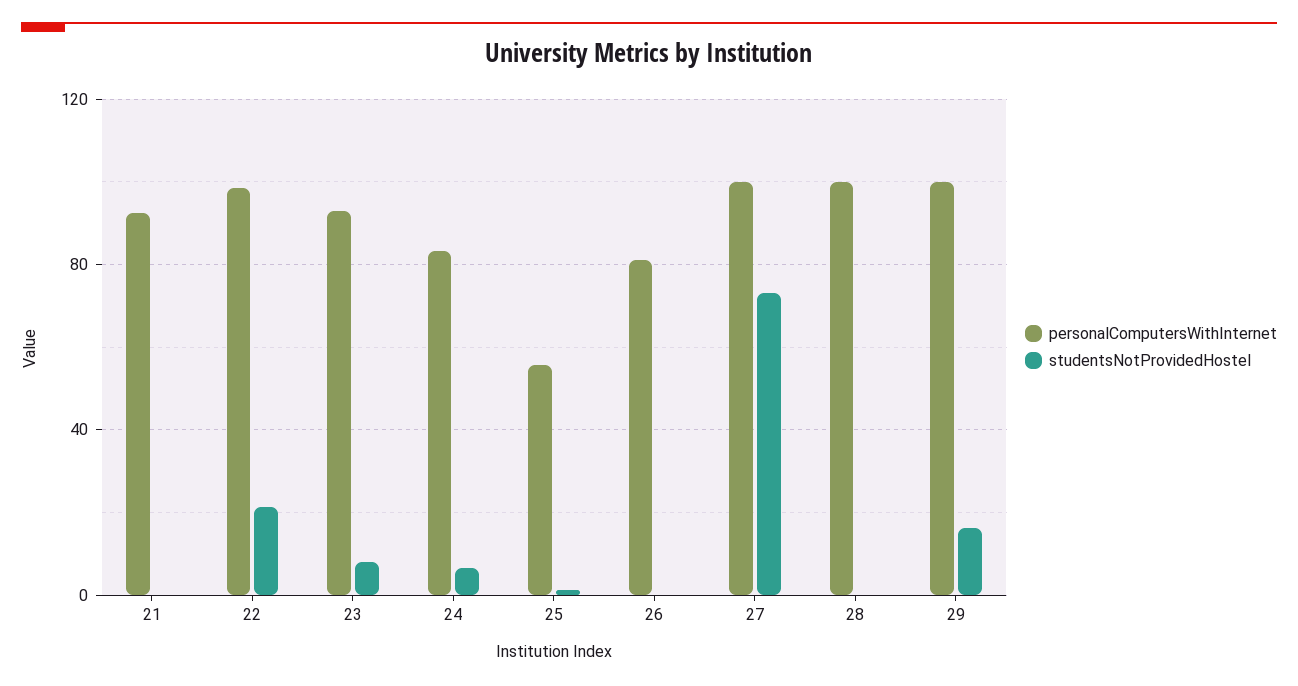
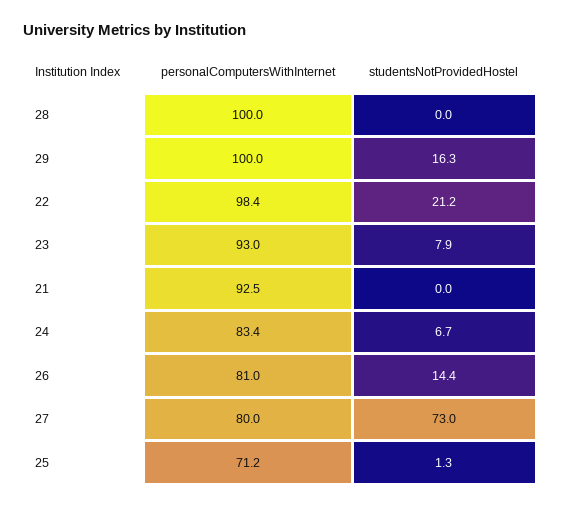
  {
    "personalComputersWithInternet": {
      "21": 92.5,
      "22": 98.4,
      "23": 93,
      "24": 83.4,
-     "25": 55,
+     "25": 71.2,
      "26": 81,
-     "27": 100,
+     "27": 80,
      "28": 100,
      "29": 100
    },
    "studentsNotProvidedHostel": {
      "21": 0,
      "22": 21.2,
      "23": 7.9,
      "24": 6.7,
      "25": 1.3,
-     "26": 0,
+     "26": 14.4,
      "27": 73,
      "28": 0,
      "29": 16.3
    }
  }

